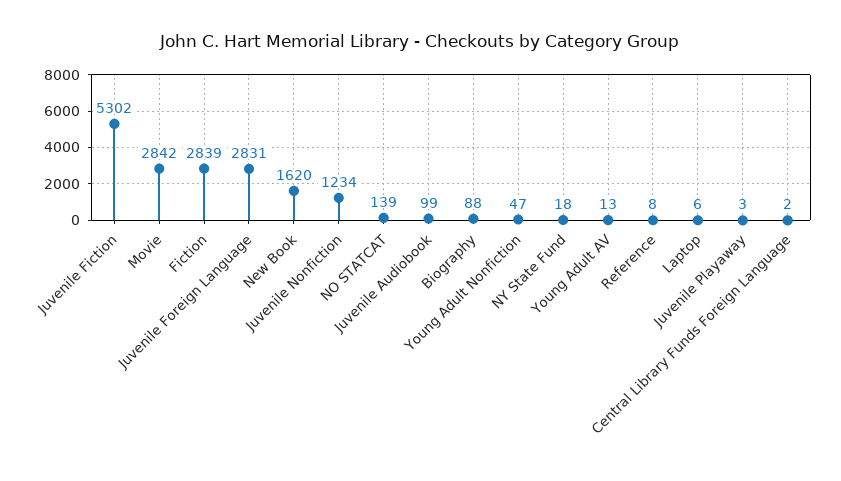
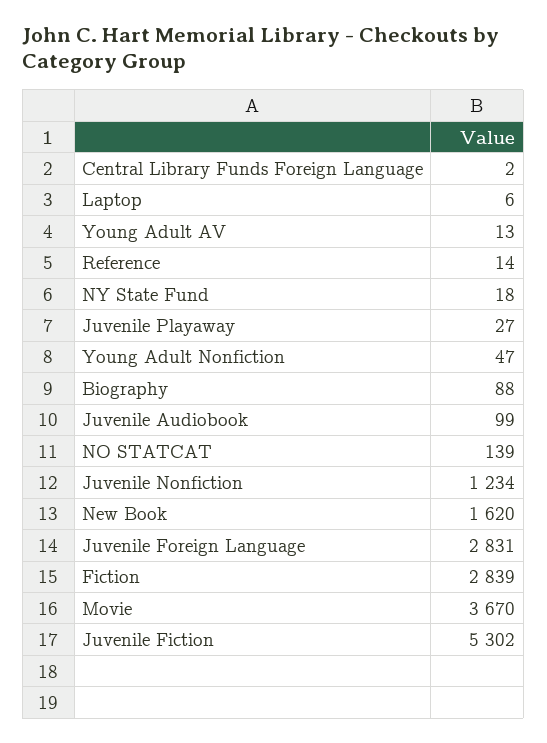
  {
    "Juvenile Fiction": 5302,
-   "Movie": 2842,
+   "Movie": 3670,
    "Fiction": 2839,
    "Juvenile Foreign Language": 2831,
    "New Book": 1620,
    "Juvenile Nonfiction": 1234,
    "NO STATCAT": 139,
    "Juvenile Audiobook": 99,
    "Biography": 88,
    "Young Adult Nonfiction": 47,
    "NY State Fund": 18,
    "Young Adult AV": 13,
-   "Reference": 8,
+   "Reference": 14,
    "Laptop": 6,
-   "Juvenile Playaway": 3,
+   "Juvenile Playaway": 27,
    "Central Library Funds Foreign Language": 2
  }

